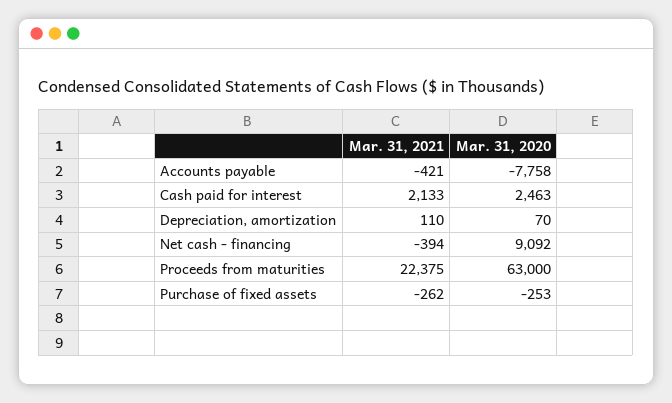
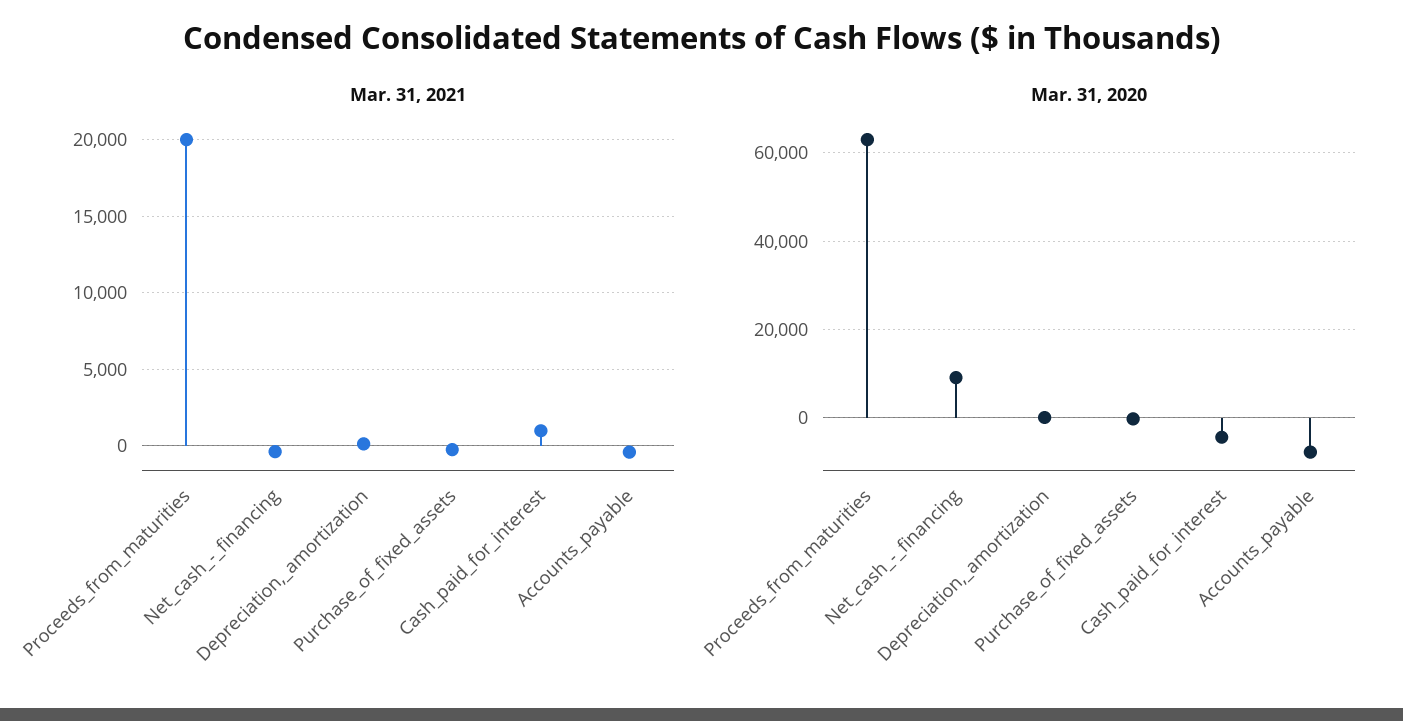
  {
    "Mar. 31, 2021": {
      "Accounts payable": -421,
-     "Cash paid for interest": 2133,
+     "Cash paid for interest": 1000,
      "Depreciation, amortization": 110,
      "Net cash - financing": -394,
-     "Proceeds from maturities": 22375,
+     "Proceeds from maturities": 20000,
      "Purchase of fixed assets": -262
    },
    "Mar. 31, 2020": {
      "Accounts payable": -7758,
-     "Cash paid for interest": 2463,
+     "Cash paid for interest": -4000,
      "Depreciation, amortization": 70,
      "Net cash - financing": 9092,
      "Proceeds from maturities": 63000,
      "Purchase of fixed assets": -253
    }
  }

